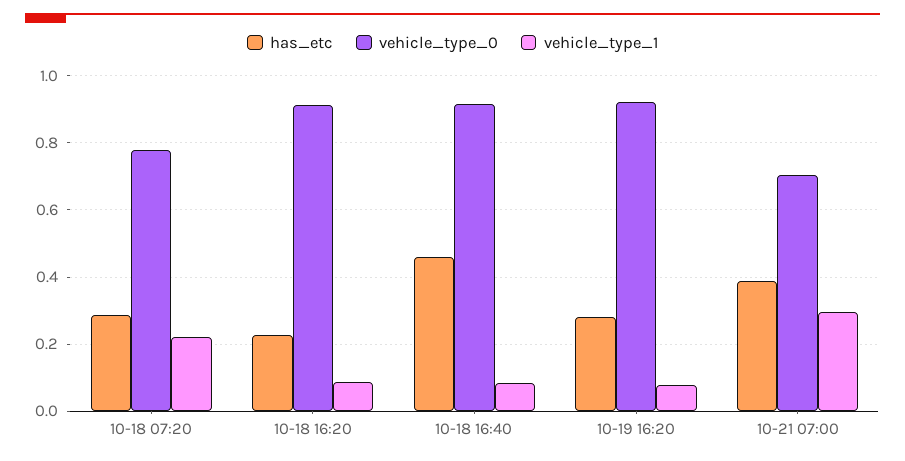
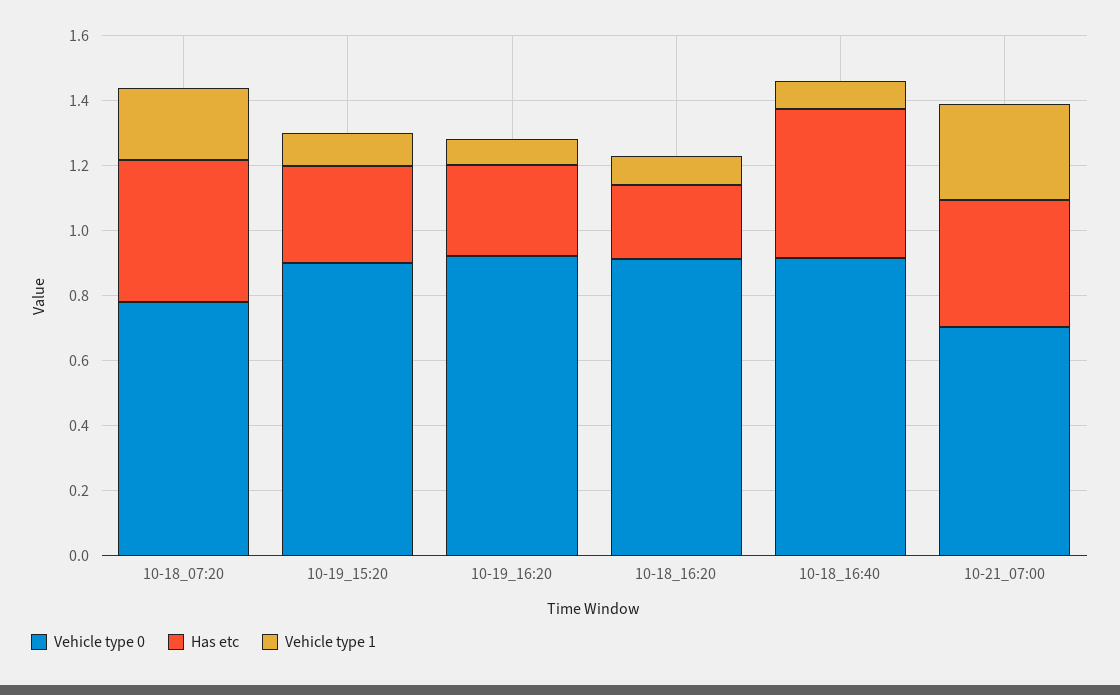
  {
    "has_etc": {
-     "10-18 07:20": 0.28,
+     "10-18 07:20": 0.45,
      "10-18 16:20": 0.22,
      "10-18 16:40": 0.46,
      "10-19 16:20": 0.28,
-     "10-21 07:00": 0.38
+     "10-21 07:00": 0.38,
+     "10-19_15:20": 0.3
    },
    "vehicle_type_0": {
      "10-18 07:20": 0.78,
      "10-18 16:20": 0.92,
      "10-18 16:40": 0.92,
      "10-19 16:20": 0.92,
-     "10-21 07:00": 0.7
+     "10-21 07:00": 0.7,
+     "10-19_15:20": 0.9
    },
    "vehicle_type_1": {
      "10-18 07:20": 0.22,
      "10-18 16:20": 0.08,
      "10-18 16:40": 0.08,
      "10-19 16:20": 0.08,
-     "10-21 07:00": 0.3
+     "10-21 07:00": 0.3,
+     "10-19_15:20": 0.1
    }
  }

